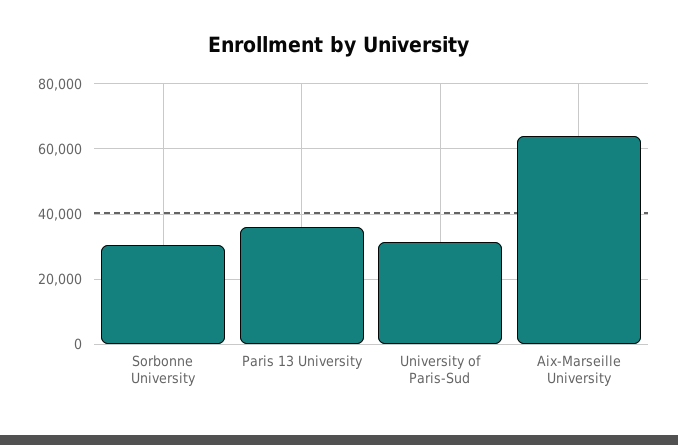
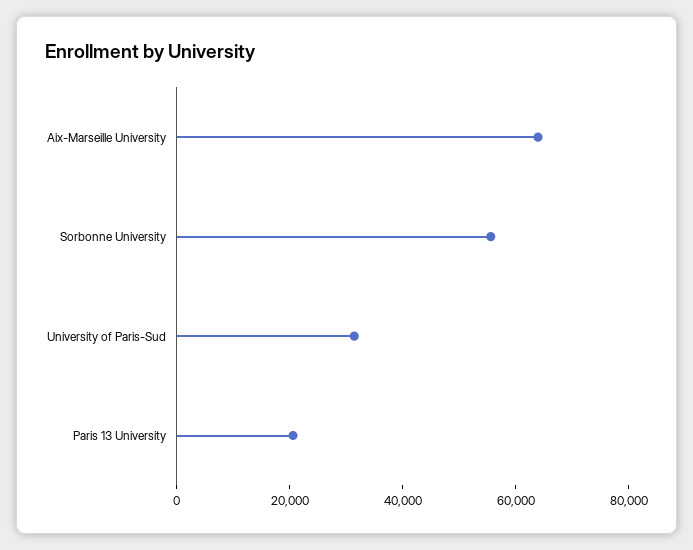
  {
-   "Sorbonne University": 30000,
+   "Sorbonne University": 55000,
-   "Paris 13 University": 36000,
+   "Paris 13 University": 20000,
    "University of Paris-Sud": 32000,
    "Aix-Marseille University": 64000
  }

